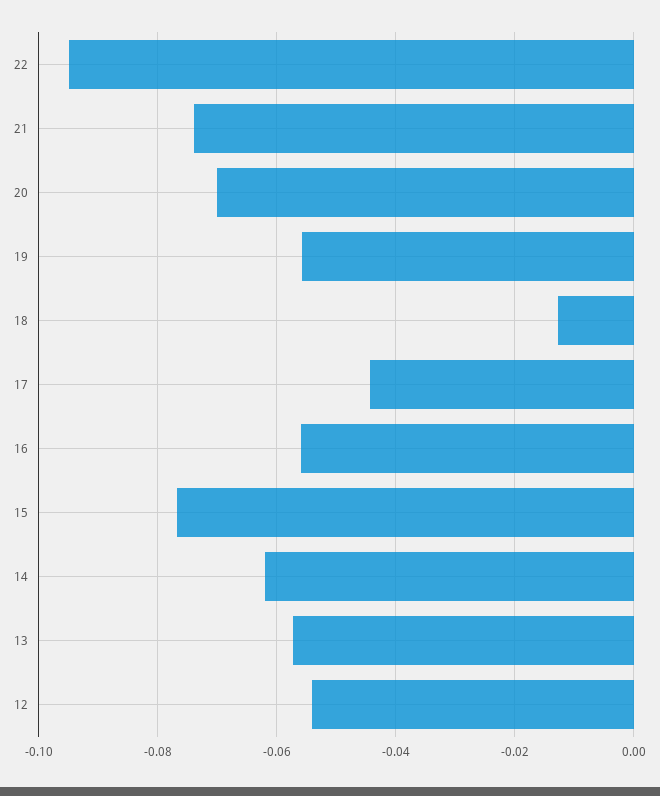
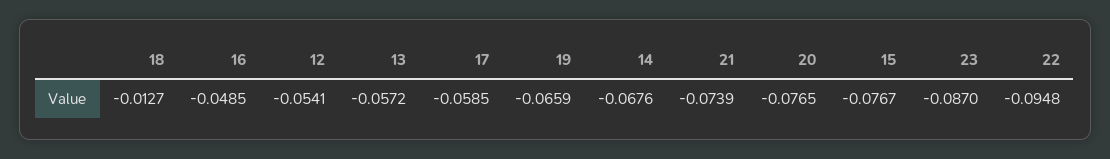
  {
    "22": -0.0948,
    "21": -0.0739,
-   "20": -0.07,
+   "20": -0.0765,
-   "19": -0.056,
+   "19": -0.0659,
    "18": -0.0127,
-   "17": -0.044,
+   "17": -0.0585,
-   "16": -0.056,
+   "16": -0.0485,
    "15": -0.0767,
-   "14": -0.062,
+   "14": -0.0676,
    "13": -0.0572,
-   "12": -0.0541
+   "12": -0.0541,
+   "23": -0.087
  }

